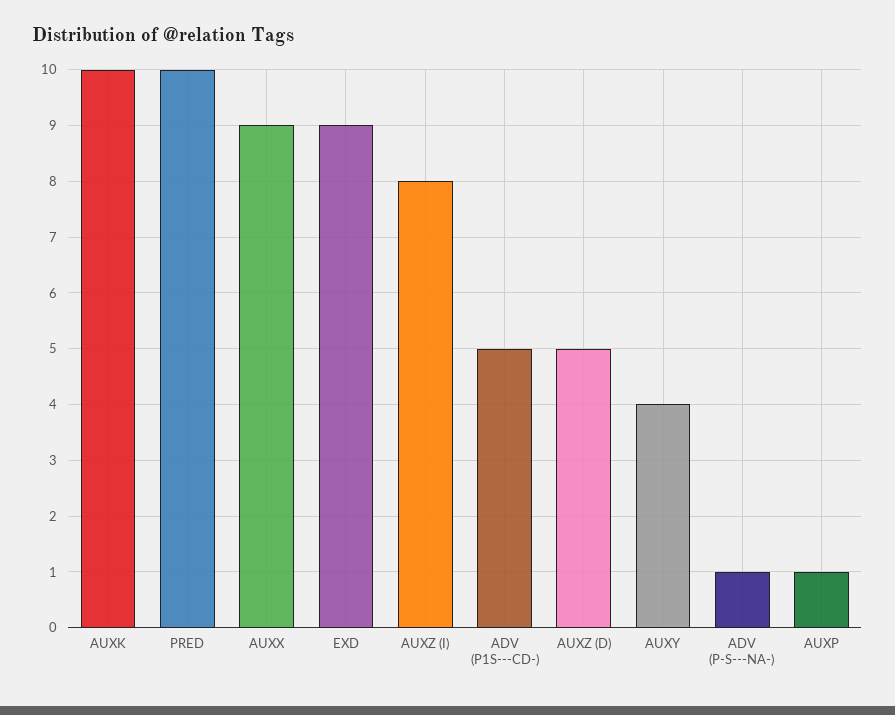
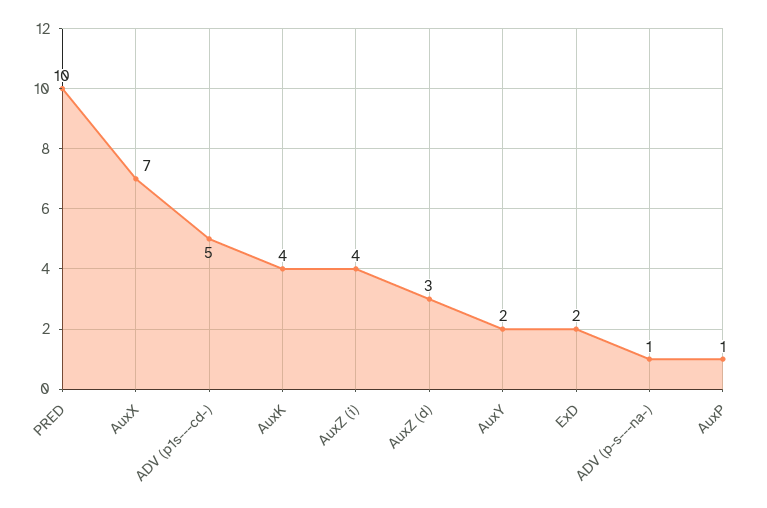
  {
-   "AUXK": 10,
+   "AUXK": 4,
    "PRED": 10,
-   "AUXX": 9,
+   "AUXX": 7,
-   "EXD": 9,
+   "EXD": 2,
-   "AUXZ (I)": 8,
+   "AUXZ (I)": 4,
    "ADV (P1S---CD-)": 5,
-   "AUXZ (D)": 5,
+   "AUXZ (D)": 3,
-   "AUXY": 4,
+   "AUXY": 2,
    "ADV (P-S---NA-)": 1,
    "AUXP": 1
  }

